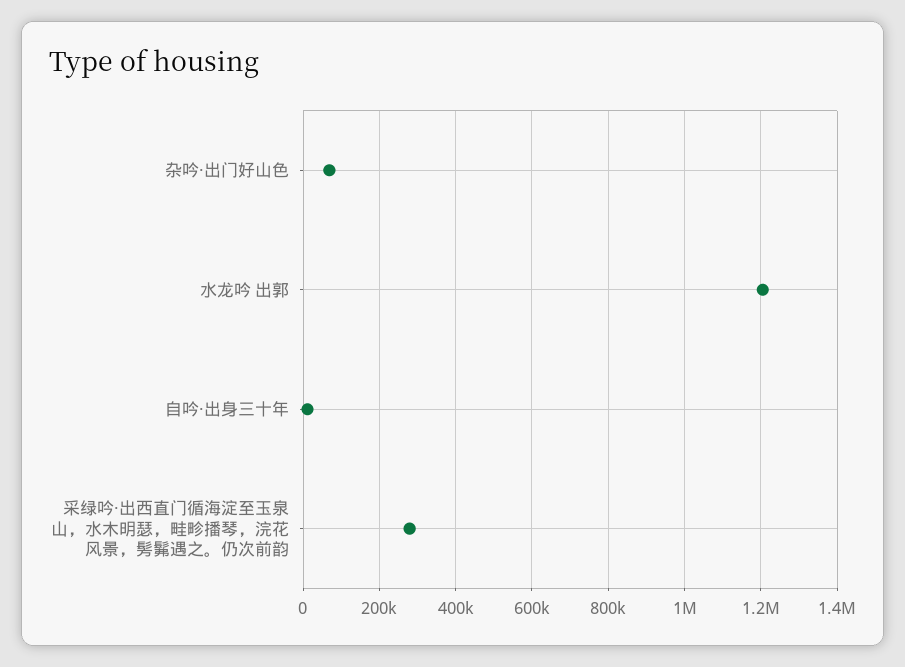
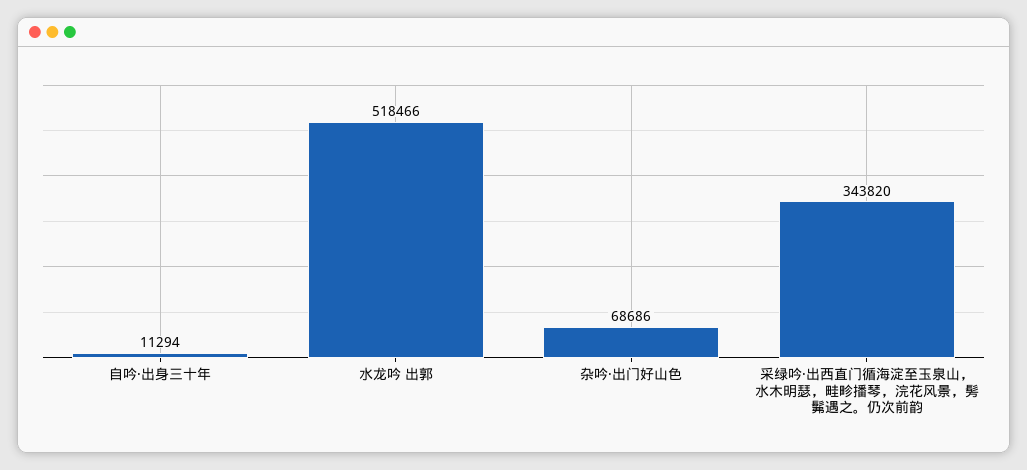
  {
    "杂吟·出门好山色": 68686,
-   "水龙吟 出郭": 1200000,
+   "水龙吟 出郭": 518466,
    "自吟·出身三十年": 11294,
-   "采绿吟·出西直门循海淀至玉泉山，水木明瑟，畦畛播琴，浣花风景，髣髴遇之。仍次前韵": 280000
+   "采绿吟·出西直门循海淀至玉泉山，水木明瑟，畦畛播琴，浣花风景，髣髴遇之。仍次前韵": 343820
  }

